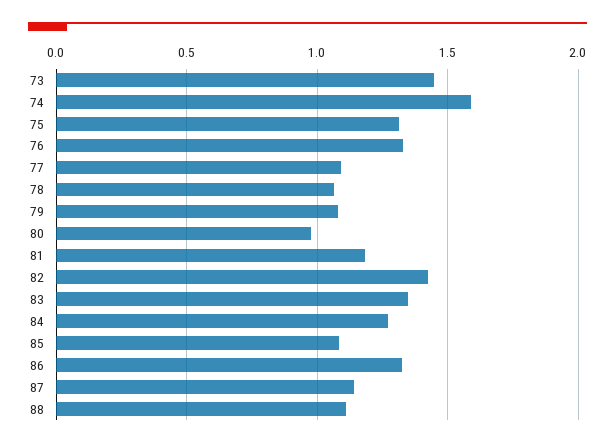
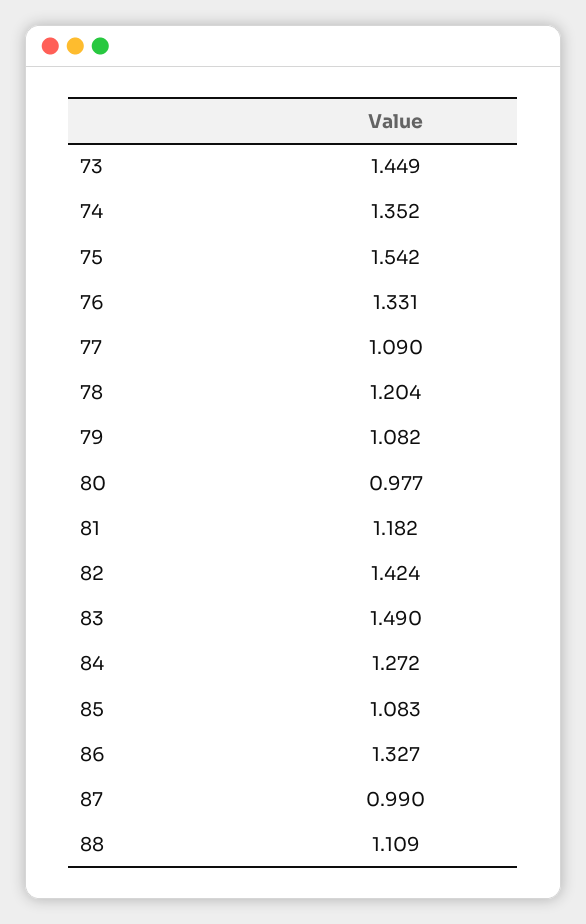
  {
    "73": 1.449,
-   "74": 1.6,
+   "74": 1.352,
-   "75": 1.3,
+   "75": 1.542,
    "76": 1.331,
    "77": 1.09,
-   "78": 1.05,
+   "78": 1.204,
    "79": 1.082,
    "80": 0.977,
    "81": 1.182,
    "82": 1.424,
-   "83": 1.35,
+   "83": 1.49,
    "84": 1.272,
    "85": 1.083,
    "86": 1.327,
-   "87": 1.15,
+   "87": 0.99,
    "88": 1.109
  }

